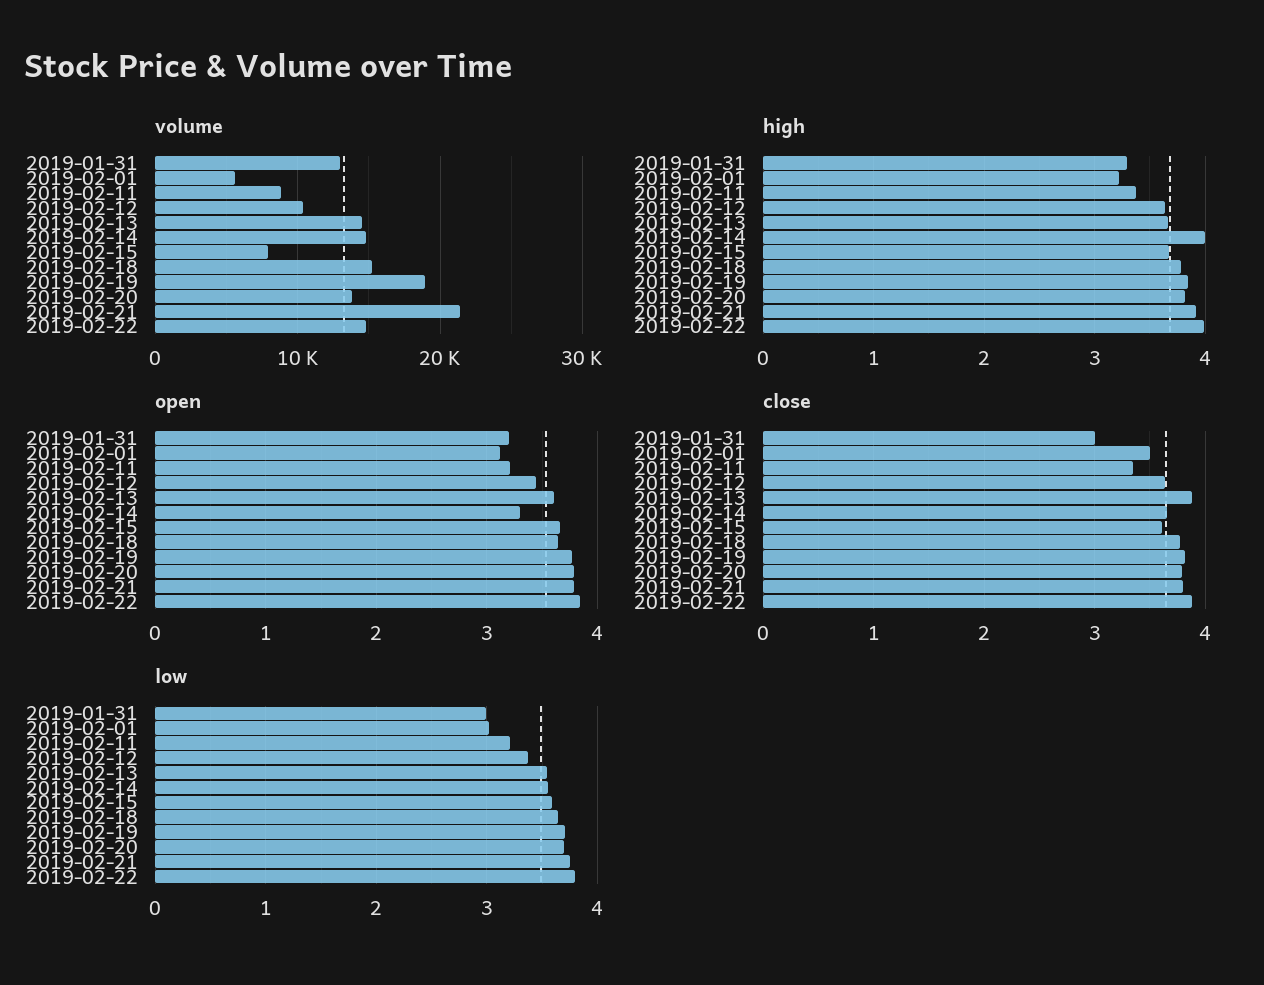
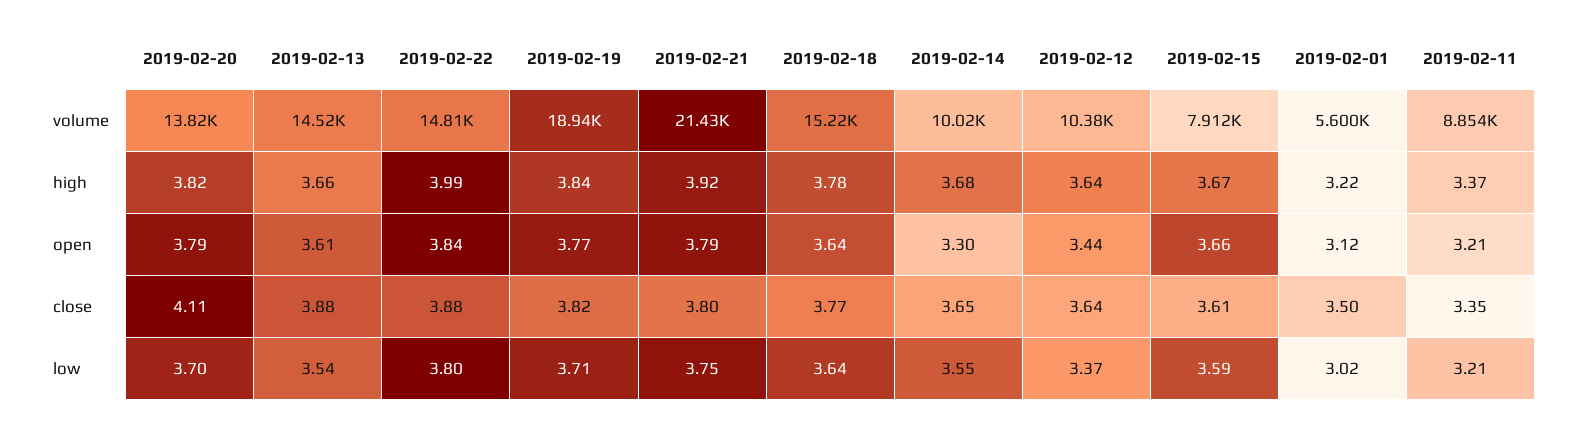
  {
    "volume": {
-     "2019-01-31": 13000,
      "2019-02-01": 5600,
      "2019-02-11": 8854,
      "2019-02-12": 10380,
      "2019-02-13": 14520,
-     "2019-02-14": 15000,
+     "2019-02-14": 10020,
      "2019-02-15": 7912,
      "2019-02-18": 15220,
      "2019-02-19": 18940,
      "2019-02-20": 13820,
      "2019-02-21": 21430,
      "2019-02-22": 14810
    },
    "high": {
-     "2019-01-31": 3.3,
      "2019-02-01": 3.22,
      "2019-02-11": 3.37,
      "2019-02-12": 3.64,
      "2019-02-13": 3.66,
-     "2019-02-14": 4,
+     "2019-02-14": 3.68,
      "2019-02-15": 3.67,
      "2019-02-18": 3.78,
      "2019-02-19": 3.84,
      "2019-02-20": 3.82,
      "2019-02-21": 3.92,
      "2019-02-22": 3.99
    },
    "open": {
-     "2019-01-31": 3.2,
      "2019-02-01": 3.12,
      "2019-02-11": 3.21,
      "2019-02-12": 3.44,
      "2019-02-13": 3.61,
      "2019-02-14": 3.3,
      "2019-02-15": 3.66,
      "2019-02-18": 3.64,
      "2019-02-19": 3.77,
      "2019-02-20": 3.79,
      "2019-02-21": 3.79,
      "2019-02-22": 3.84
    },
    "close": {
-     "2019-01-31": 3,
      "2019-02-01": 3.5,
      "2019-02-11": 3.35,
      "2019-02-12": 3.64,
      "2019-02-13": 3.88,
      "2019-02-14": 3.65,
      "2019-02-15": 3.61,
      "2019-02-18": 3.77,
      "2019-02-19": 3.82,
-     "2019-02-20": 3.8,
+     "2019-02-20": 4.11,
      "2019-02-21": 3.8,
      "2019-02-22": 3.88
    },
    "low": {
-     "2019-01-31": 3,
      "2019-02-01": 3.02,
      "2019-02-11": 3.21,
      "2019-02-12": 3.37,
      "2019-02-13": 3.54,
      "2019-02-14": 3.55,
      "2019-02-15": 3.59,
      "2019-02-18": 3.64,
      "2019-02-19": 3.71,
      "2019-02-20": 3.7,
      "2019-02-21": 3.75,
      "2019-02-22": 3.8
    }
  }

